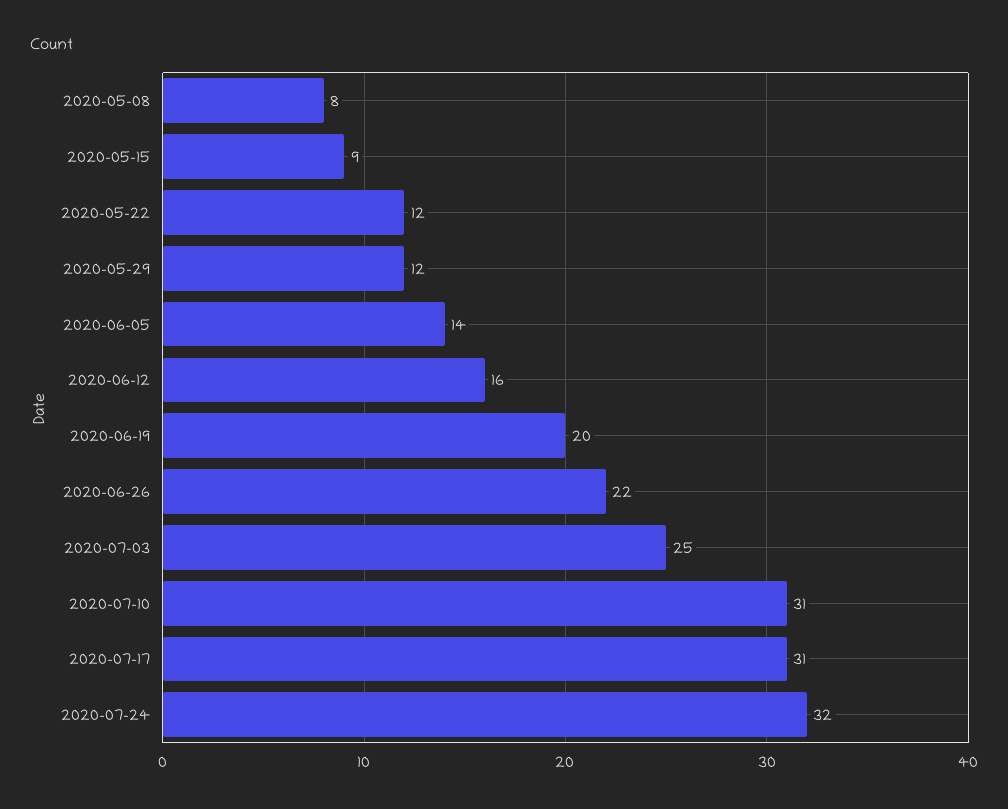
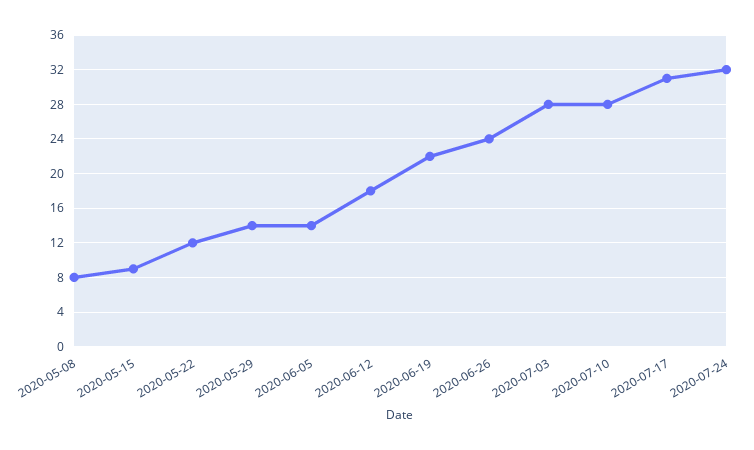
  {
    "2020-05-08": 8,
    "2020-05-15": 9,
    "2020-05-22": 12,
-   "2020-05-29": 12,
+   "2020-05-29": 14,
    "2020-06-05": 14,
-   "2020-06-12": 16,
+   "2020-06-12": 18,
-   "2020-06-19": 20,
+   "2020-06-19": 22,
-   "2020-06-26": 22,
+   "2020-06-26": 24,
-   "2020-07-03": 25,
+   "2020-07-03": 28,
-   "2020-07-10": 31,
+   "2020-07-10": 28,
    "2020-07-17": 31,
    "2020-07-24": 32
  }

